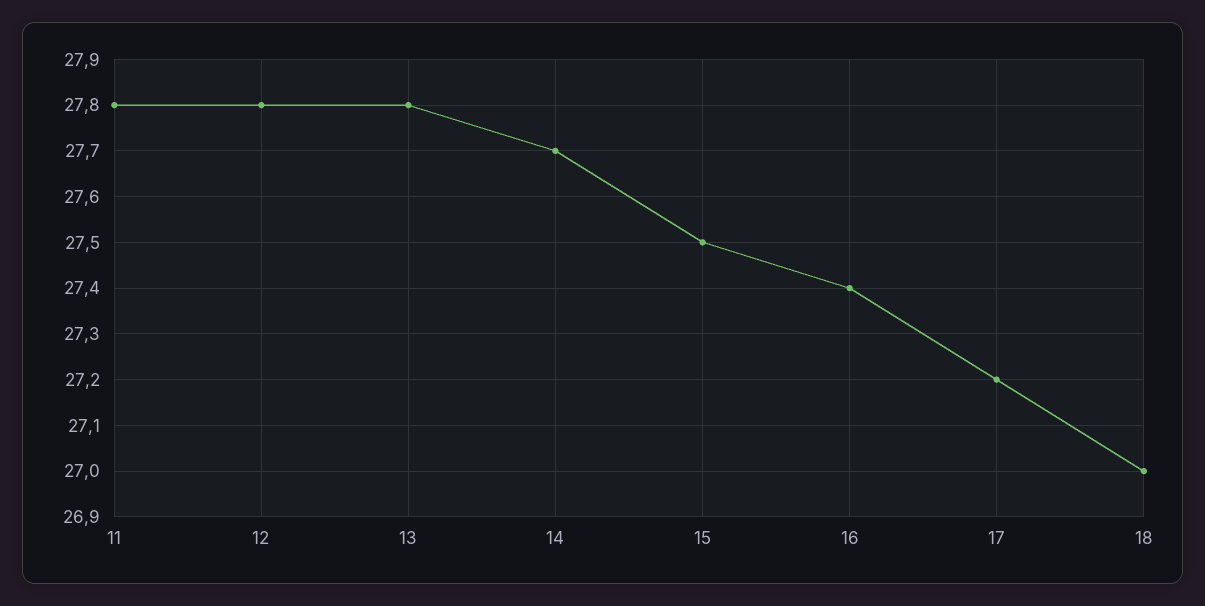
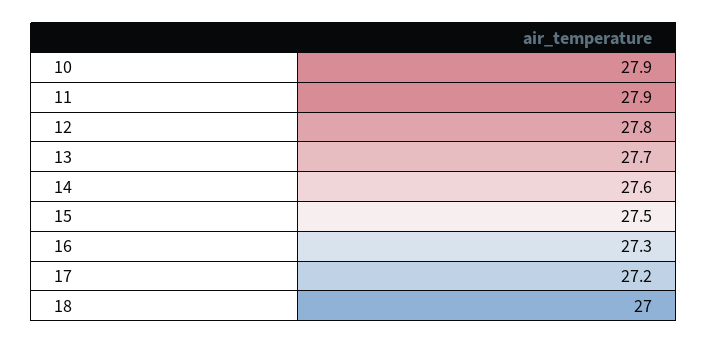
  {
-   "11": 27.8,
+   "11": 27.9,
    "12": 27.8,
-   "13": 27.8,
+   "13": 27.7,
-   "14": 27.7,
+   "14": 27.6,
    "15": 27.5,
-   "16": 27.4,
+   "16": 27.3,
    "17": 27.2,
-   "18": 27
+   "18": 27,
+   "10": 27.9
  }

